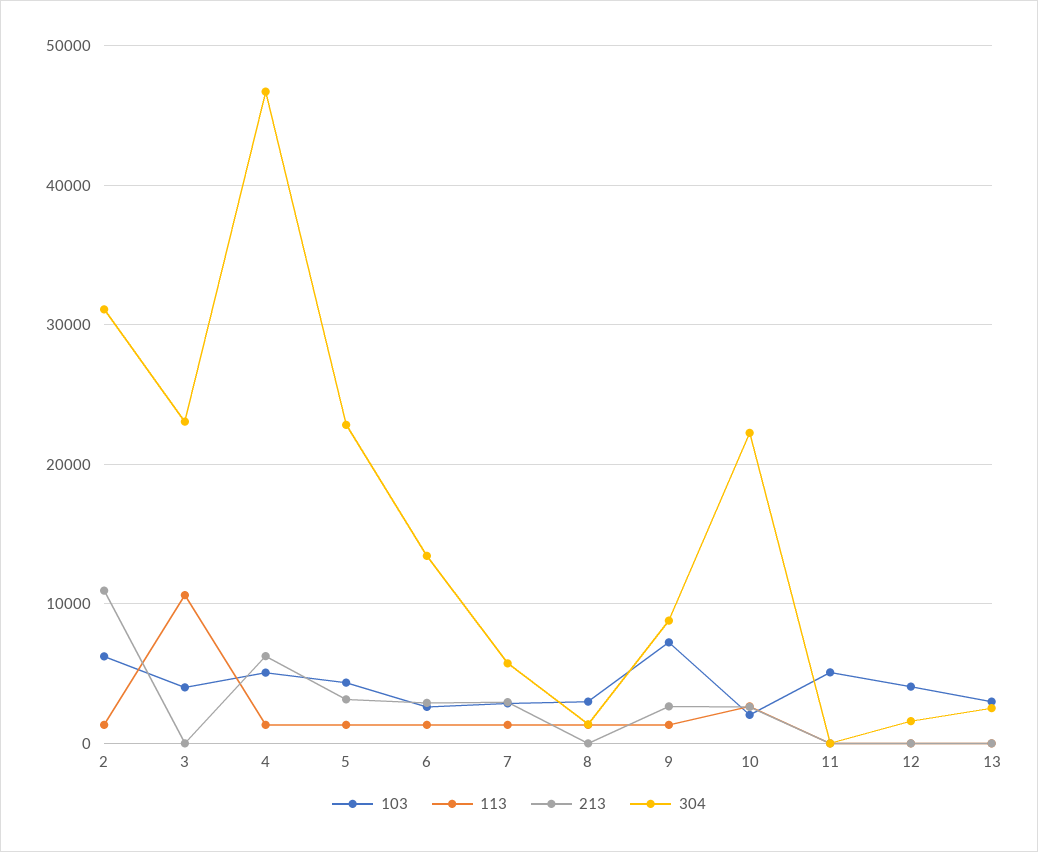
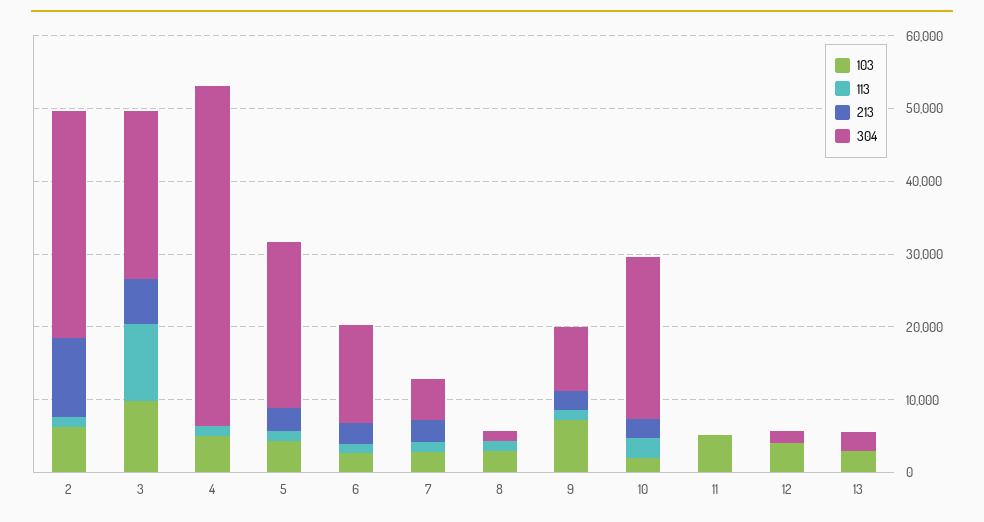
  {
    "103": {
      "2": 6000,
-     "3": 4000,
+     "3": 10000,
      "4": 5000,
      "5": 4000,
      "6": 3000,
      "7": 3000,
      "8": 3000,
      "9": 7000,
      "10": 2000,
      "11": 5000,
      "12": 4000,
      "13": 3000
    },
    "113": {
      "2": 1000,
      "3": 11000,
      "4": 1000,
      "5": 1000,
      "6": 1000,
      "7": 1000,
      "8": 1000,
      "9": 1000,
      "10": 3000,
      "11": 0,
      "12": 0,
      "13": 0
    },
    "213": {
      "2": 11000,
-     "3": 0,
+     "3": 6000,
-     "4": 6000,
+     "4": 0,
      "5": 3000,
      "6": 3000,
      "7": 3000,
      "8": 0,
      "9": 3000,
      "10": 3000,
      "11": 0,
      "12": 0,
      "13": 0
    },
    "304": {
      "2": 31000,
      "3": 23000,
      "4": 47000,
      "5": 23000,
      "6": 13000,
      "7": 6000,
      "8": 1000,
      "9": 9000,
      "10": 22000,
      "11": 0,
      "12": 2000,
      "13": 3000
    }
  }

